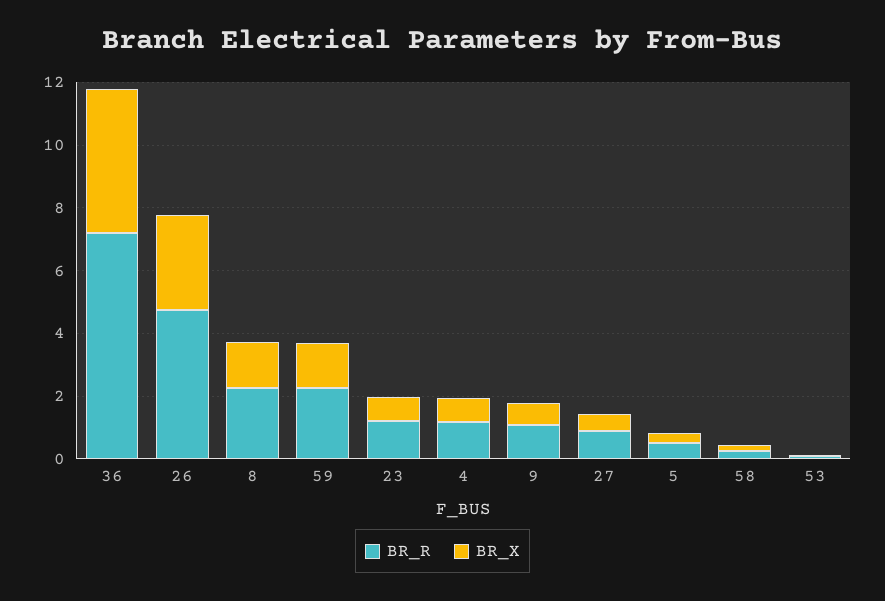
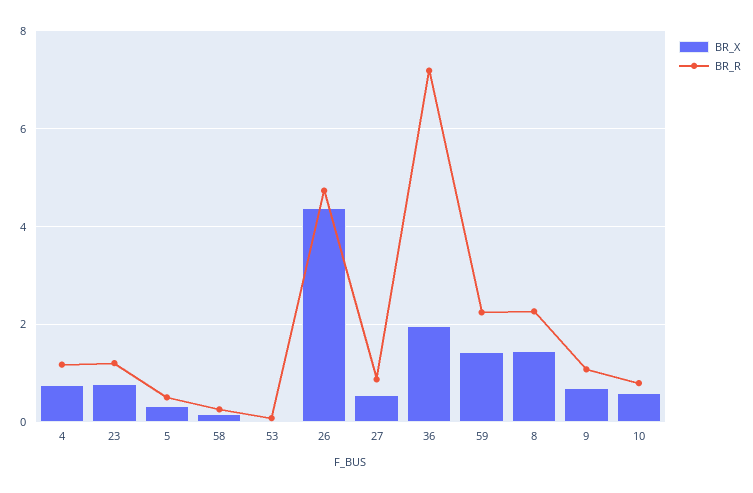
  {
    "BR_R": {
      "36": 7.2,
      "26": 4.8,
      "8": 2.2,
      "59": 2.2,
      "23": 1.2,
      "4": 1.2,
      "9": 1,
      "27": 0.8,
      "5": 0.6,
      "58": 0.2,
-     "53": 0
+     "53": 0,
+     "10": 0.8
    },
    "BR_X": {
-     "36": 4.5,
+     "36": 2,
-     "26": 3,
+     "26": 4.4,
      "8": 1.4,
      "59": 1.4,
      "23": 0.8,
      "4": 0.8,
      "9": 0.6,
      "27": 0.6,
      "5": 0.4,
      "58": 0.2,
-     "53": 0
+     "53": 0,
+     "10": 0.6
    }
  }

